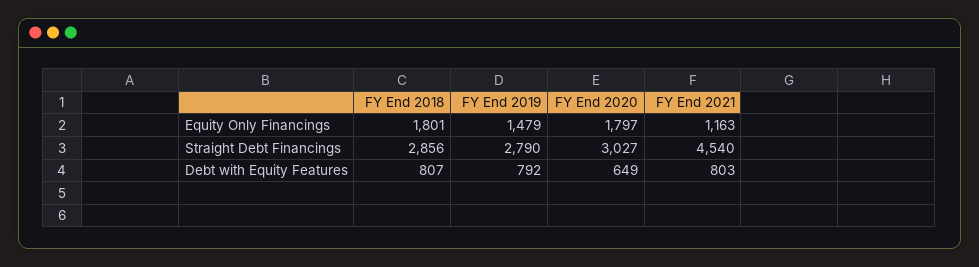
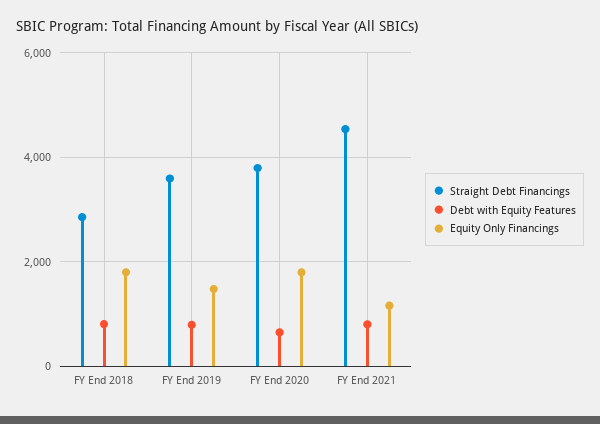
  {
    "Equity Only Financings": {
      "FY End 2018": 1801,
      "FY End 2019": 1479,
      "FY End 2020": 1797,
      "FY End 2021": 1163
    },
    "Straight Debt Financings": {
      "FY End 2018": 2856,
-     "FY End 2019": 2790,
+     "FY End 2019": 3600,
-     "FY End 2020": 3027,
+     "FY End 2020": 3800,
      "FY End 2021": 4540
    },
    "Debt with Equity Features": {
      "FY End 2018": 807,
      "FY End 2019": 792,
      "FY End 2020": 649,
      "FY End 2021": 803
    }
  }

